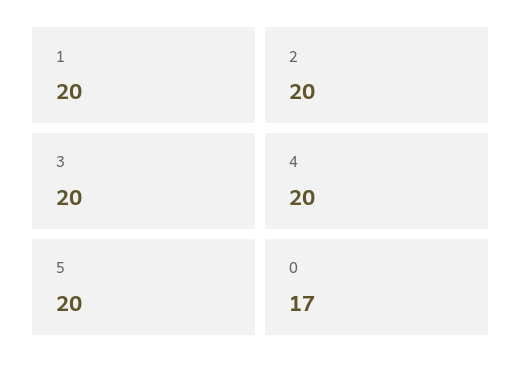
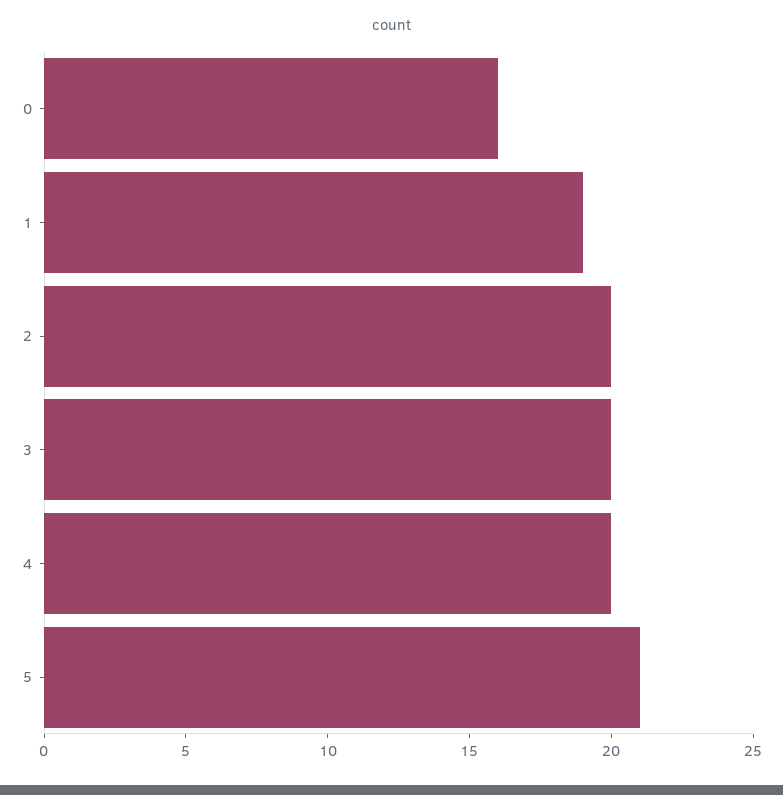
  {
-   "1": 20,
+   "1": 19,
    "2": 20,
    "3": 20,
    "4": 20,
-   "5": 20,
+   "5": 21,
-   "0": 17
+   "0": 16
  }

